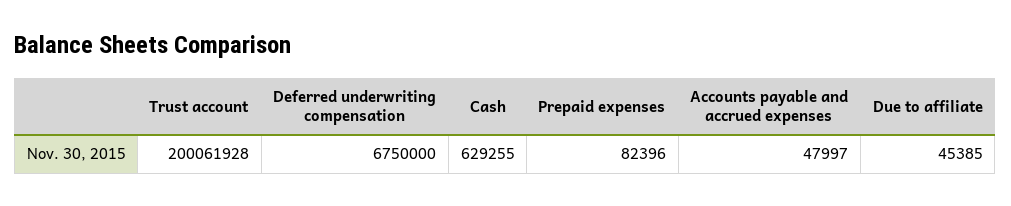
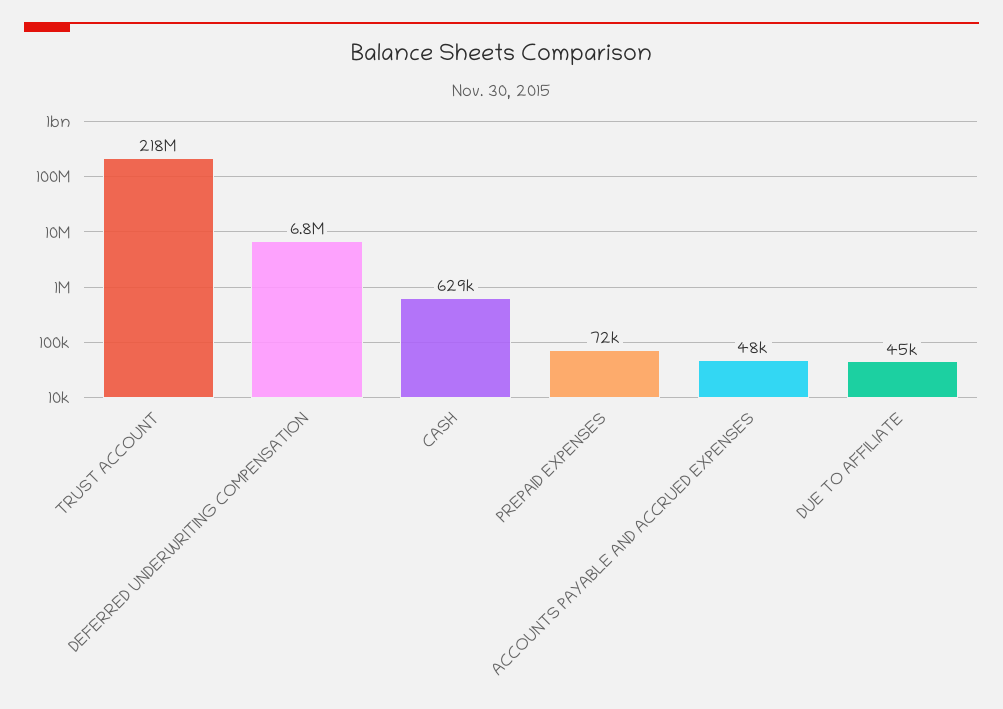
  {
-   "Trust account": 200061928,
+   "Trust account": 218000000,
    "Deferred underwriting compensation": 6750000,
    "Cash": 629255,
-   "Prepaid expenses": 82396,
+   "Prepaid expenses": 72000,
    "Accounts payable and accrued expenses": 47997,
    "Due to affiliate": 45385
  }

